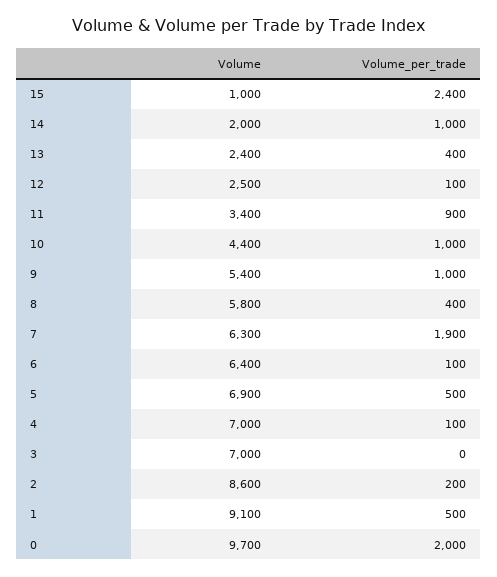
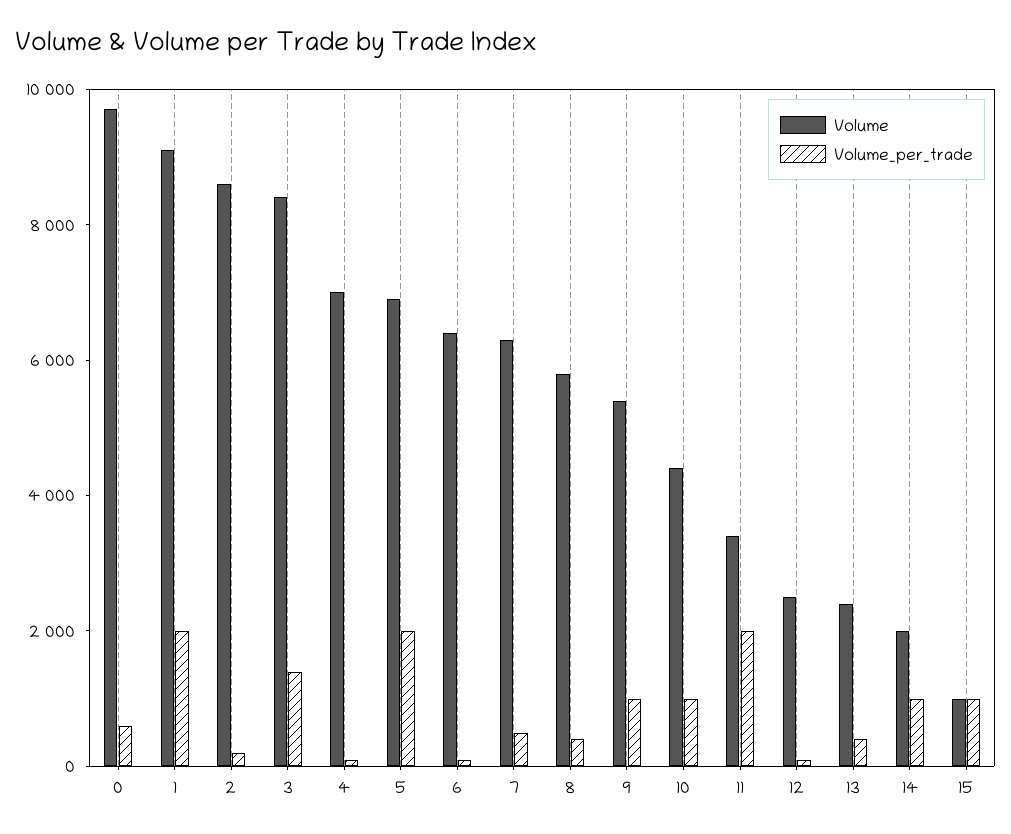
  {
    "Volume": {
      "15": 1000,
      "14": 2000,
      "13": 2400,
      "12": 2500,
      "11": 3400,
      "10": 4400,
      "9": 5400,
      "8": 5800,
      "7": 6300,
      "6": 6400,
      "5": 6900,
      "4": 7000,
-     "3": 7000,
+     "3": 8500,
      "2": 8600,
      "1": 9100,
      "0": 9700
    },
    "Volume_per_trade": {
-     "15": 2400,
+     "15": 1000,
      "14": 1000,
      "13": 400,
      "12": 100,
-     "11": 900,
+     "11": 2000,
      "10": 1000,
      "9": 1000,
      "8": 400,
-     "7": 1900,
+     "7": 500,
      "6": 100,
-     "5": 500,
+     "5": 2000,
      "4": 100,
-     "3": 0,
+     "3": 1500,
      "2": 200,
-     "1": 500,
+     "1": 2000,
-     "0": 2000
+     "0": 500
    }
  }

